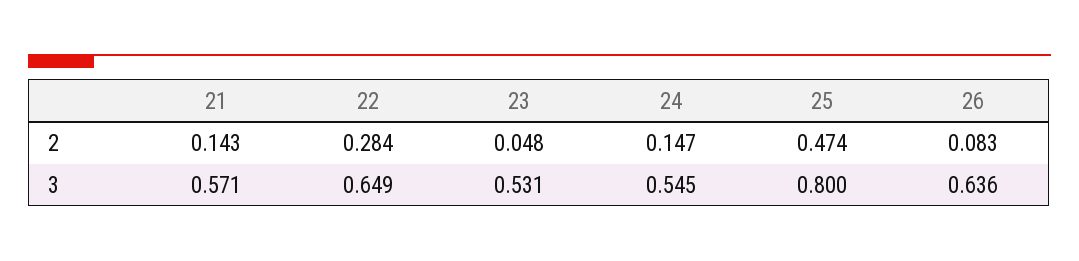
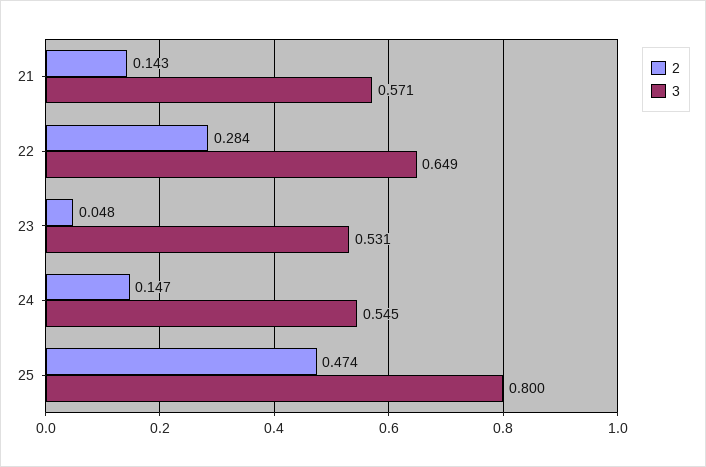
  {
    "2": {
      "21": 0.143,
      "22": 0.284,
      "23": 0.048,
      "24": 0.147,
-     "25": 0.474,
+     "25": 0.474
-     "26": 0.083
    },
    "3": {
      "21": 0.571,
      "22": 0.649,
      "23": 0.531,
      "24": 0.545,
-     "25": 0.8,
+     "25": 0.8
-     "26": 0.636
    }
  }

